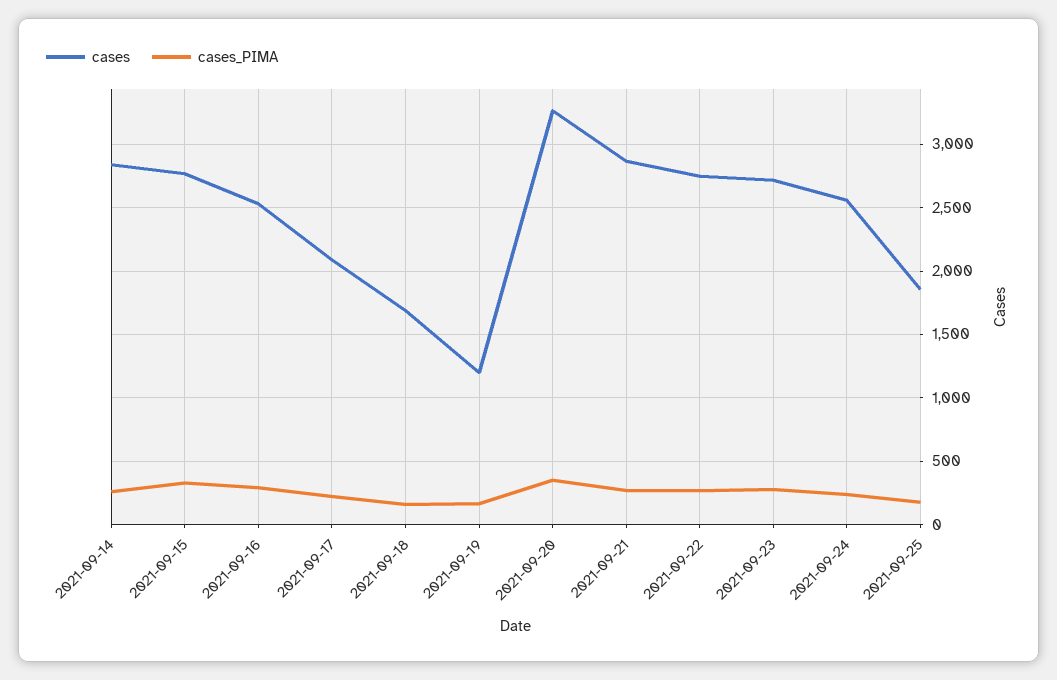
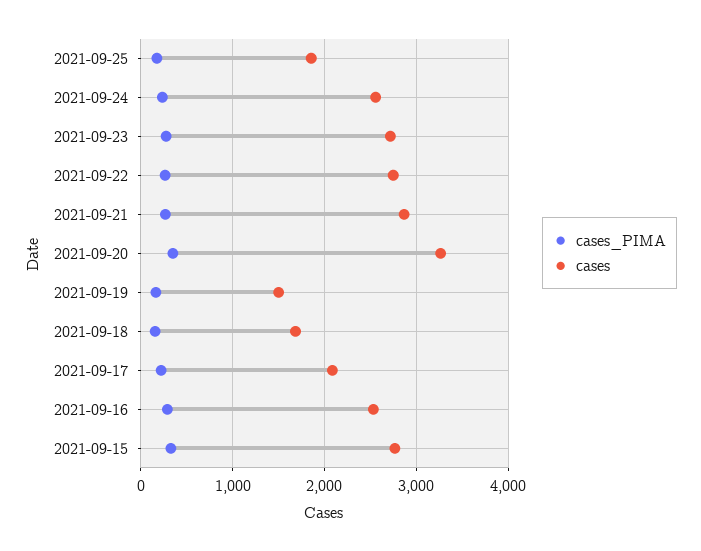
  {
    "cases": {
-     "2021-09-14": 2850,
      "2021-09-15": 2750,
      "2021-09-16": 2550,
      "2021-09-17": 2100,
      "2021-09-18": 1700,
-     "2021-09-19": 1200,
+     "2021-09-19": 1500,
      "2021-09-20": 3250,
      "2021-09-21": 2850,
      "2021-09-22": 2750,
      "2021-09-23": 2700,
      "2021-09-24": 2550,
      "2021-09-25": 1850
    },
    "cases_PIMA": {
-     "2021-09-14": 250,
      "2021-09-15": 350,
      "2021-09-16": 300,
      "2021-09-17": 200,
      "2021-09-18": 150,
      "2021-09-19": 150,
      "2021-09-20": 350,
      "2021-09-21": 250,
      "2021-09-22": 250,
      "2021-09-23": 300,
      "2021-09-24": 250,
      "2021-09-25": 200
    }
  }

